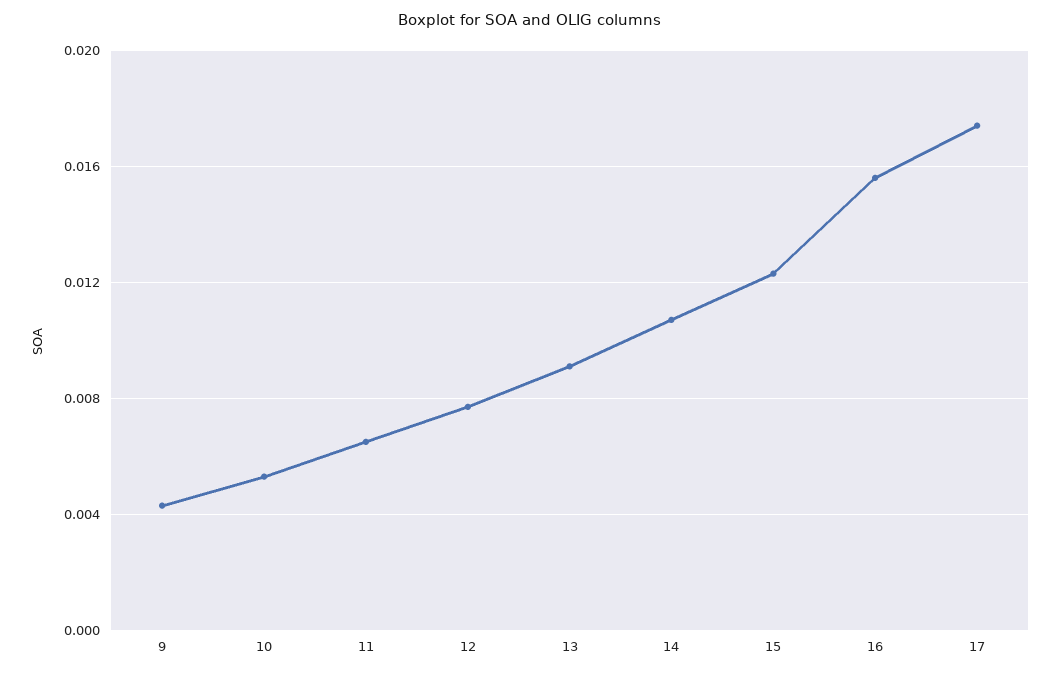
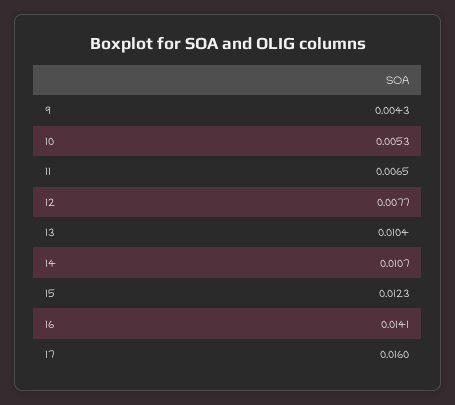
  {
    "9": 0.0043,
    "10": 0.0053,
    "11": 0.0065,
    "12": 0.0077,
-   "13": 0.009,
+   "13": 0.0104,
    "14": 0.0107,
    "15": 0.0123,
-   "16": 0.0155,
+   "16": 0.0141,
-   "17": 0.0175
+   "17": 0.016
  }

